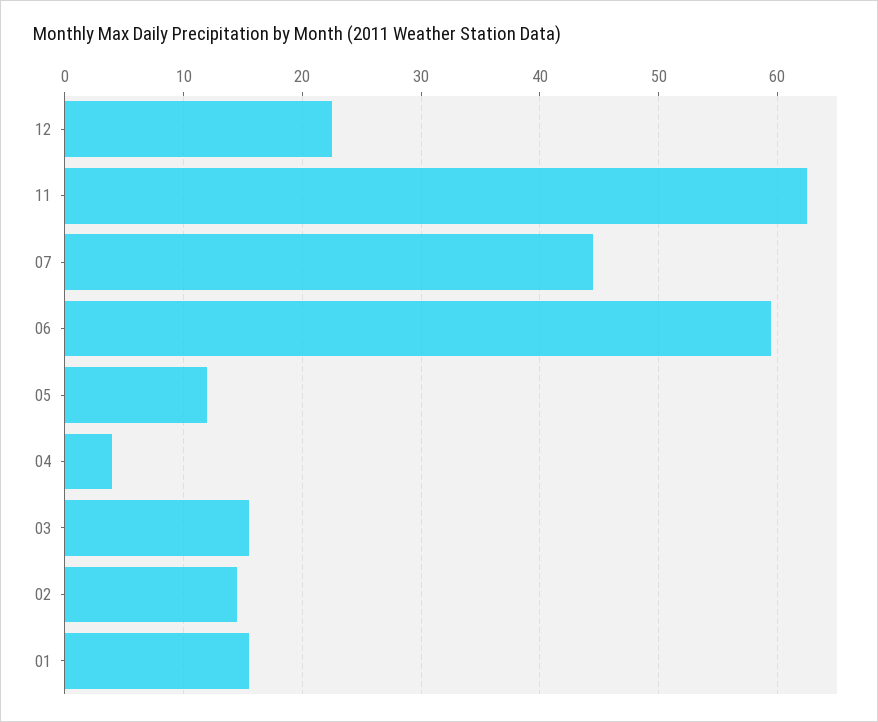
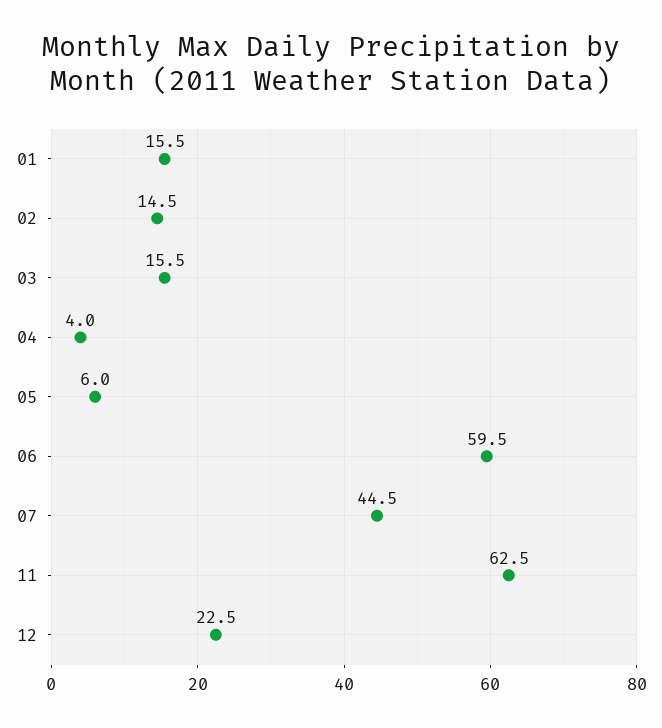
  {
    "12": 22.5,
    "11": 62.5,
    "07": 44.5,
    "06": 59.5,
-   "05": 12,
+   "05": 6,
    "04": 4,
    "03": 15.5,
    "02": 14.5,
    "01": 15.5
  }

